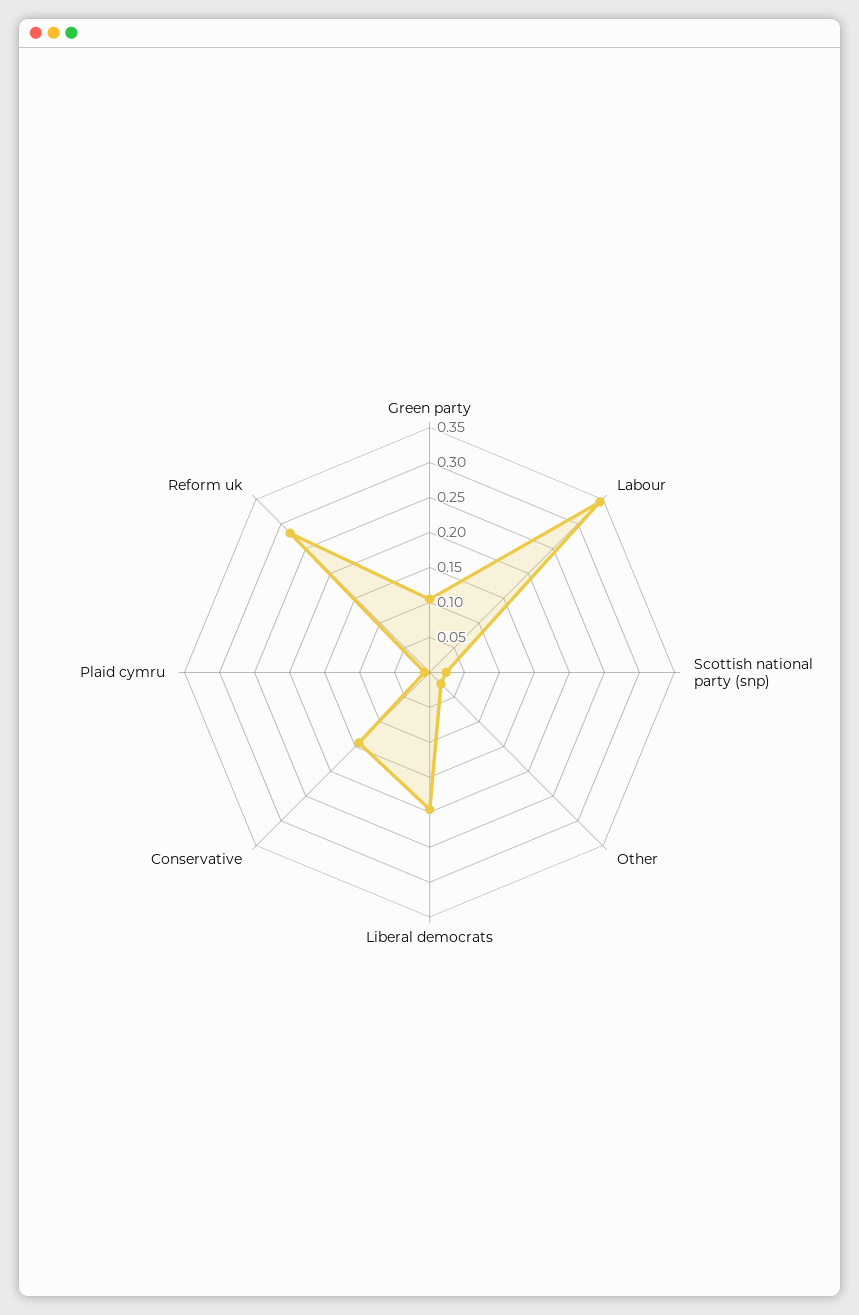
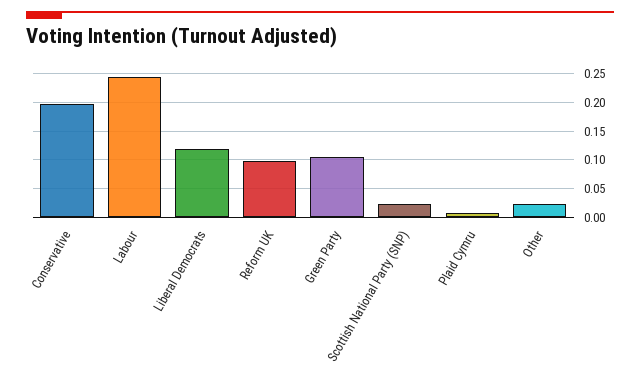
  {
    "Green party": 0.1,
-   "Labour": 0.35,
+   "Labour": 0.25,
    "Scottish national party (snp)": 0.025,
    "Other": 0.025,
-   "Liberal democrats": 0.2,
+   "Liberal democrats": 0.125,
-   "Conservative": 0.15,
+   "Conservative": 0.2,
    "Plaid cymru": 0,
-   "Reform uk": 0.275
+   "Reform uk": 0.1
  }

